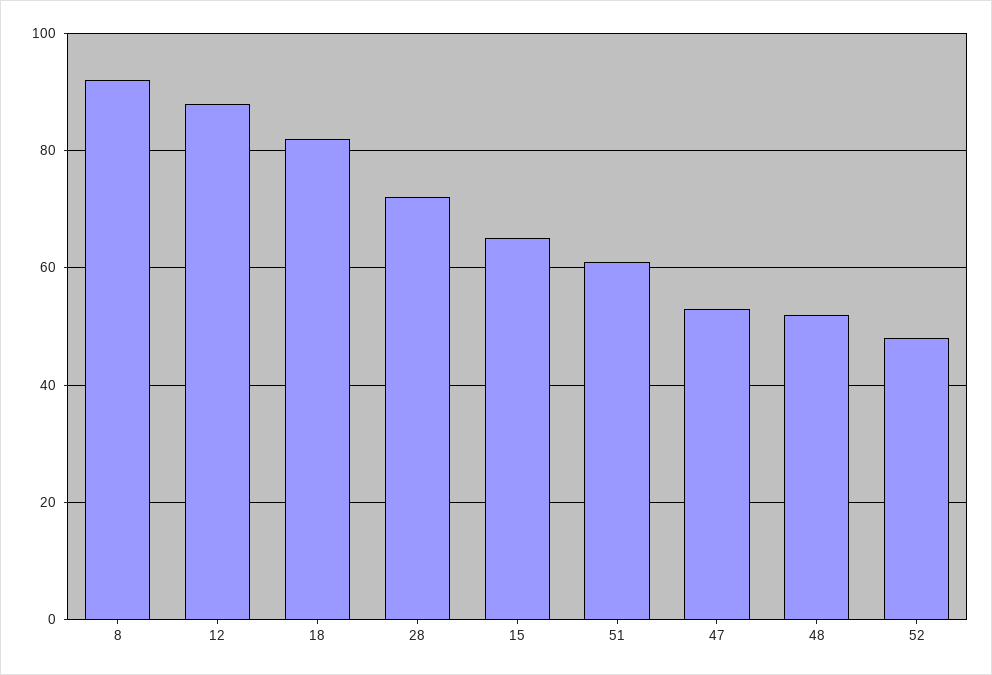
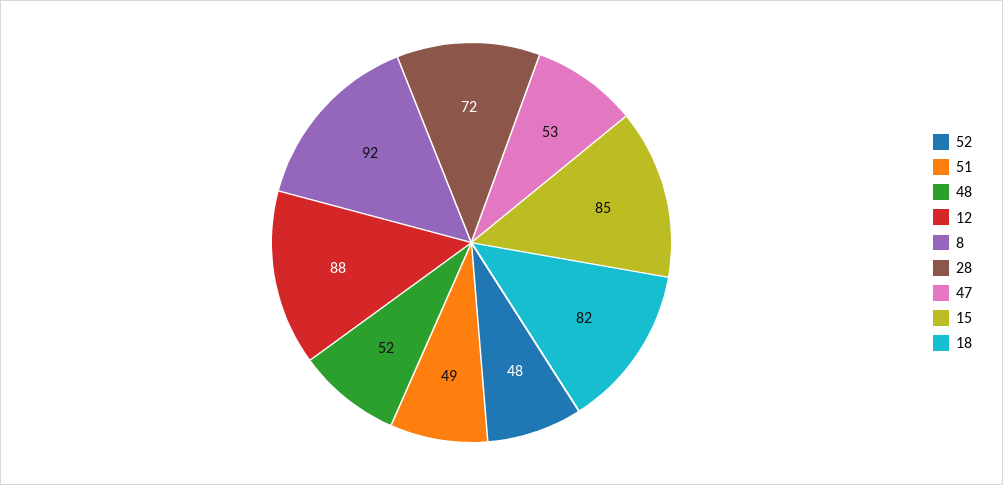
  {
    "8": 92,
    "12": 88,
    "18": 82,
    "28": 72,
-   "15": 65,
+   "15": 85,
-   "51": 60,
+   "51": 49,
    "47": 53,
    "48": 52,
    "52": 48
  }

